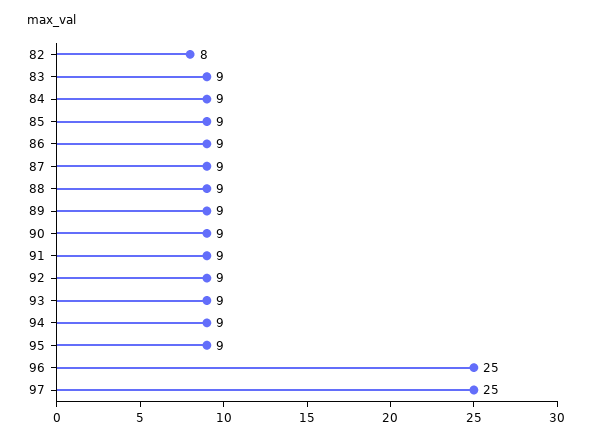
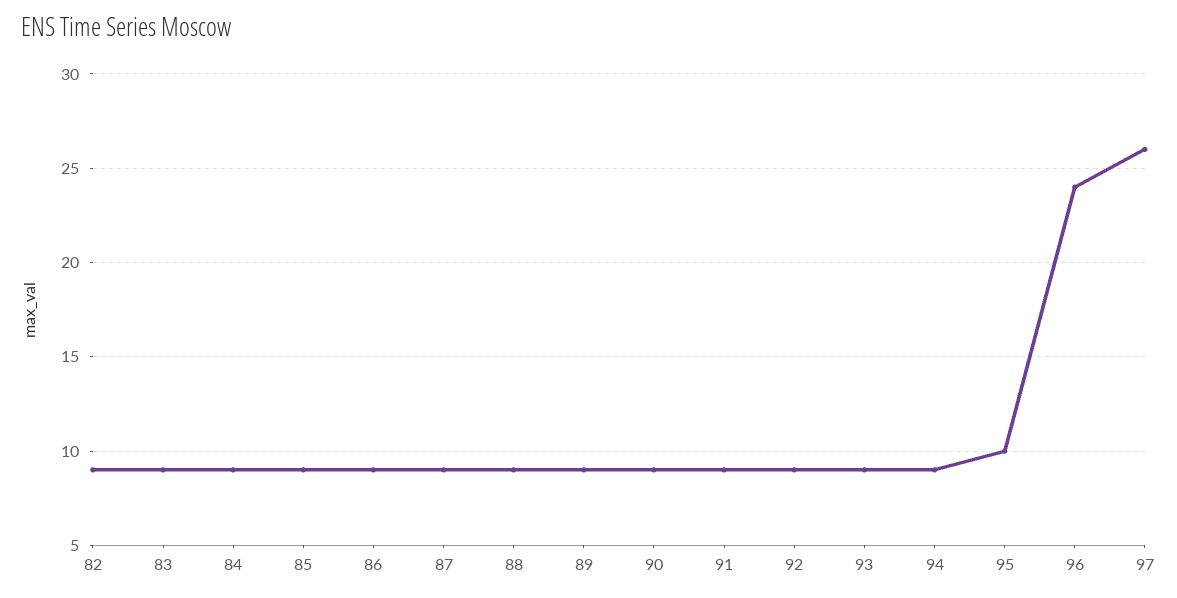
  {
-   "82": 8,
+   "82": 9,
    "83": 9,
    "84": 9,
    "85": 9,
    "86": 9,
    "87": 9,
    "88": 9,
    "89": 9,
    "90": 9,
    "91": 9,
    "92": 9,
    "93": 9,
    "94": 9,
-   "95": 9,
+   "95": 10,
-   "96": 25,
+   "96": 24,
-   "97": 25
+   "97": 26
  }

